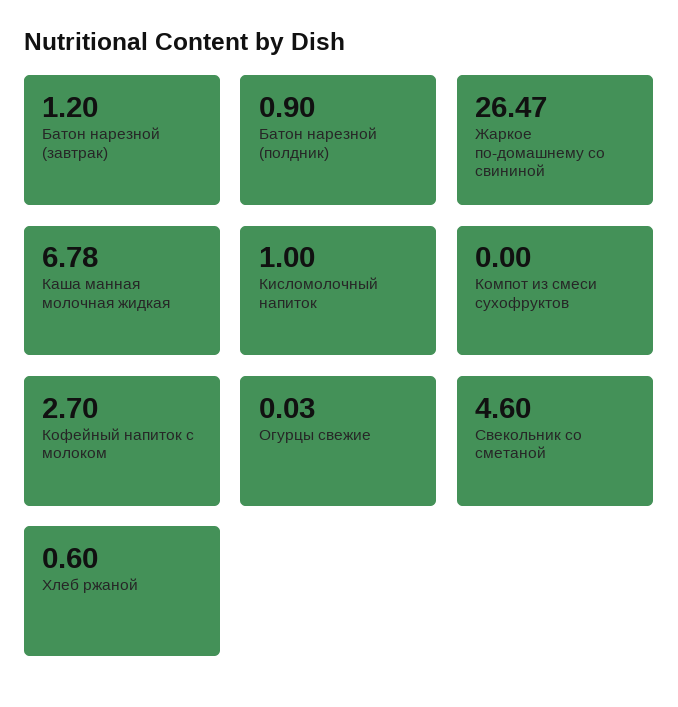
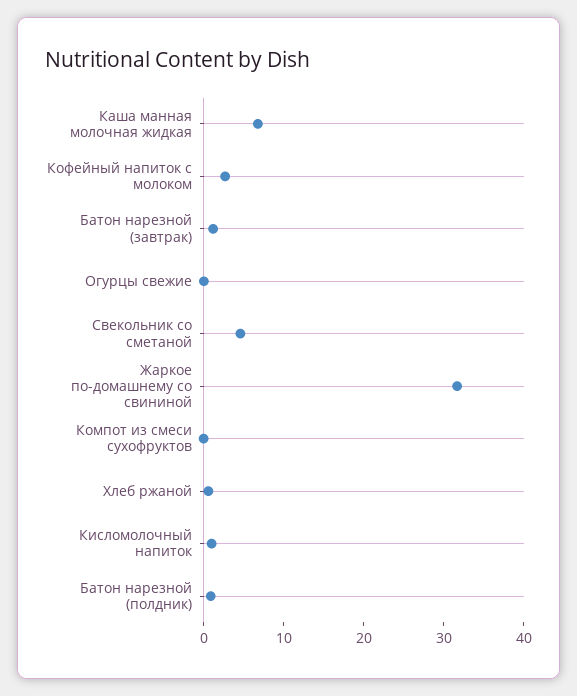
  {
    "Батон нарезной (завтрак)": 1.2,
    "Батон нарезной (полдник)": 0.9,
-   "Жаркое по-домашнему со свининой": 26.47,
+   "Жаркое по-домашнему со свининой": 32,
    "Каша манная молочная жидкая": 6.78,
    "Кисломолочный напиток": 1,
    "Компот из смеси сухофруктов": 0,
    "Кофейный напиток с молоком": 2.7,
    "Огурцы свежие": 0.03,
    "Свекольник со сметаной": 4.6,
    "Хлеб ржаной": 0.6
  }

